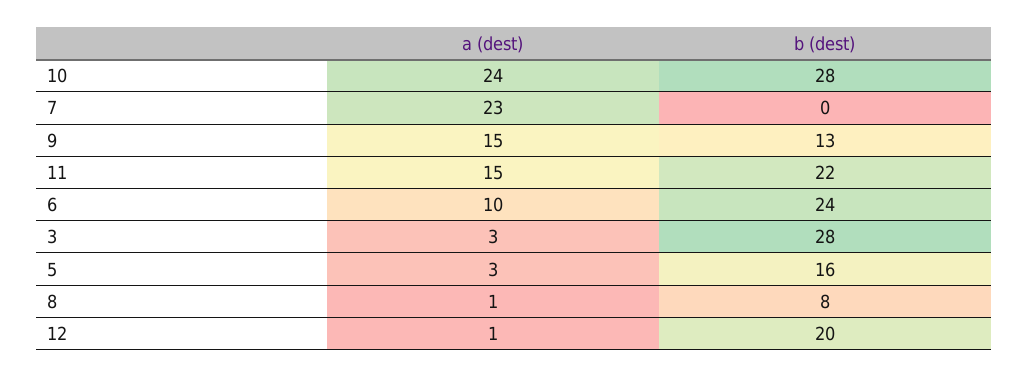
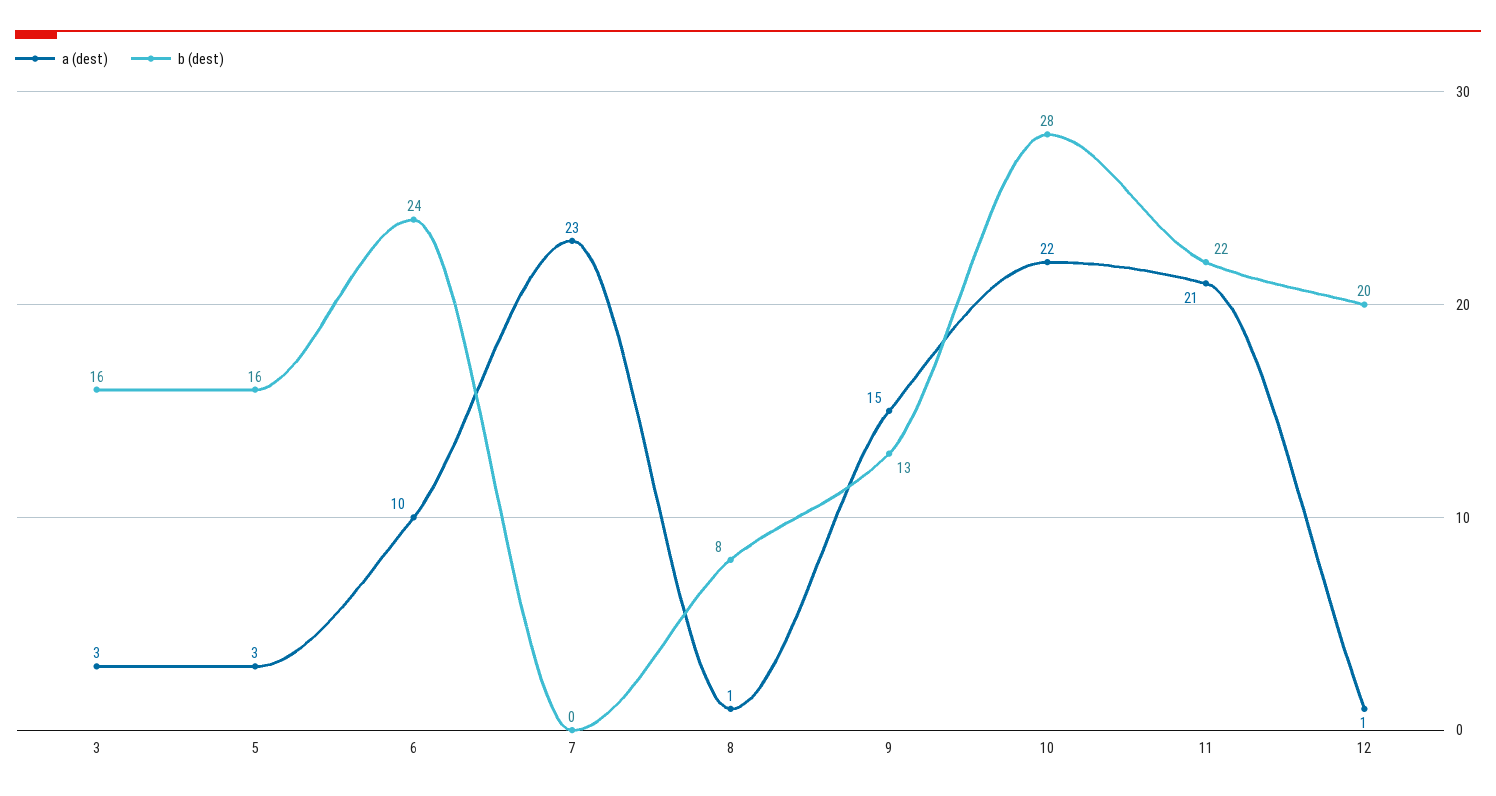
  {
    "a (dest)": {
-     "10": 24,
+     "10": 22,
      "7": 23,
      "9": 15,
-     "11": 15,
+     "11": 21,
      "6": 10,
      "3": 3,
      "5": 3,
      "8": 1,
      "12": 1
    },
    "b (dest)": {
      "10": 28,
      "7": 0,
      "9": 13,
      "11": 22,
      "6": 24,
-     "3": 28,
+     "3": 16,
      "5": 16,
      "8": 8,
      "12": 20
    }
  }

